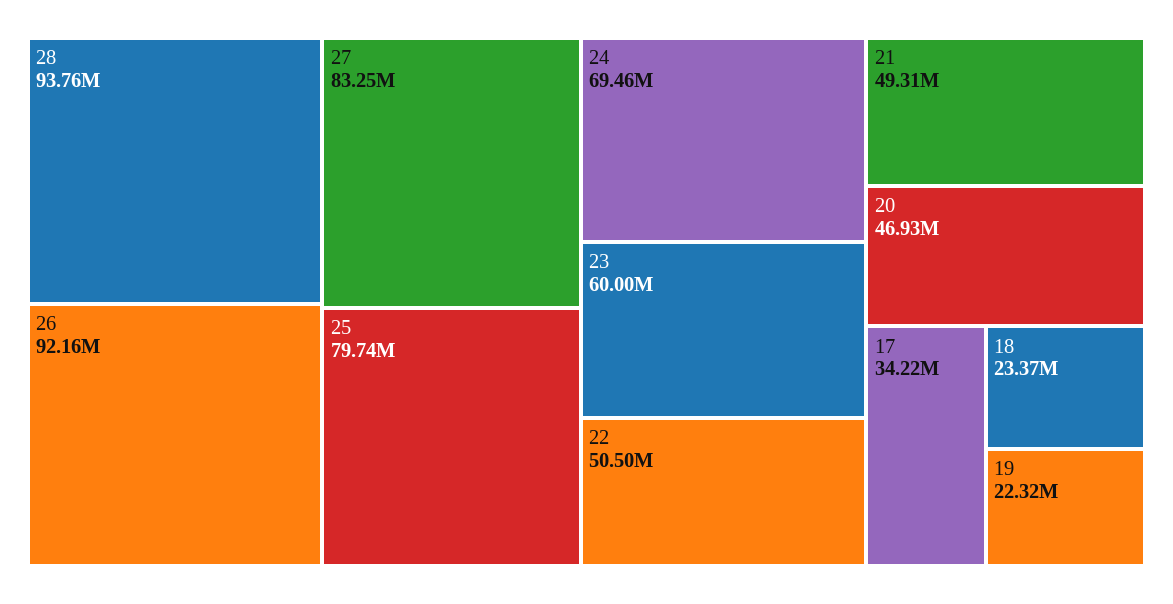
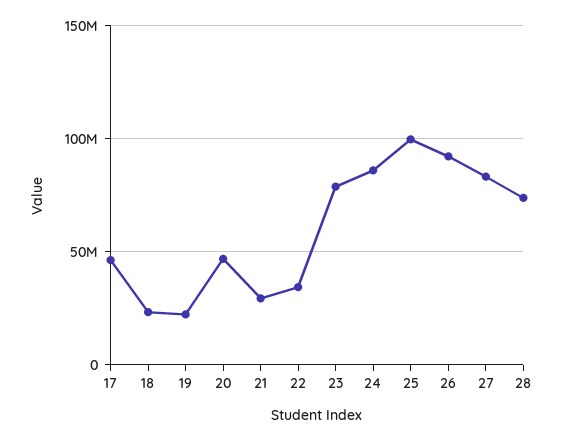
  {
-   "28": 93760000,
+   "28": 75000000,
    "26": 92160000,
    "27": 83250000,
-   "25": 79740000,
+   "25": 100000000,
-   "24": 69460000,
+   "24": 85000000,
-   "23": 60000000,
+   "23": 80000000,
-   "22": 50500000,
+   "22": 35000000,
-   "21": 49310000,
+   "21": 30000000,
    "20": 46930000,
-   "17": 34220000,
+   "17": 45000000,
    "18": 23370000,
    "19": 22320000
  }

